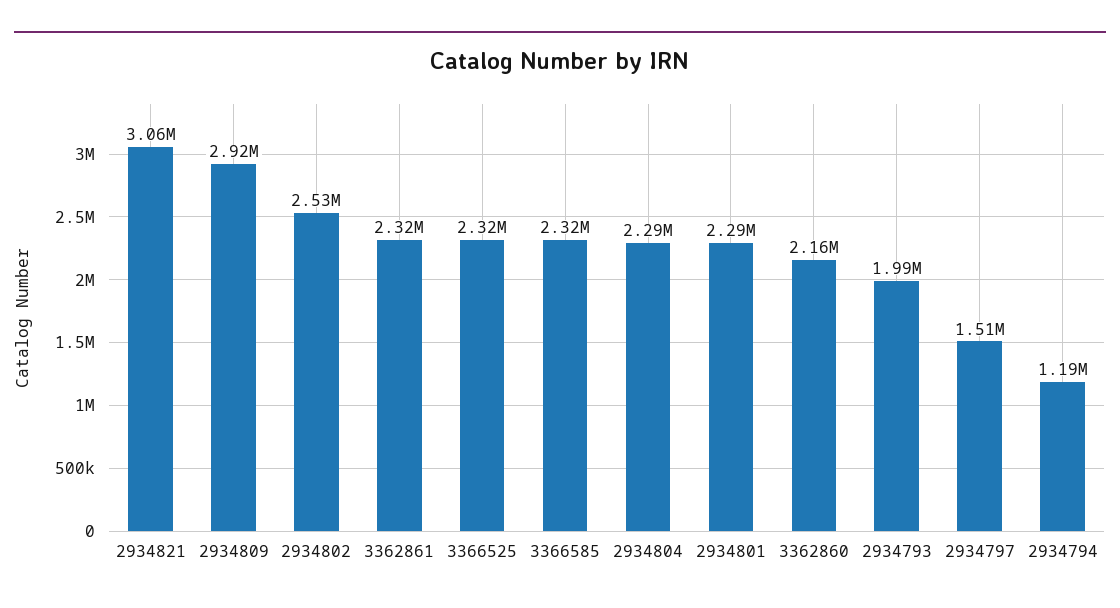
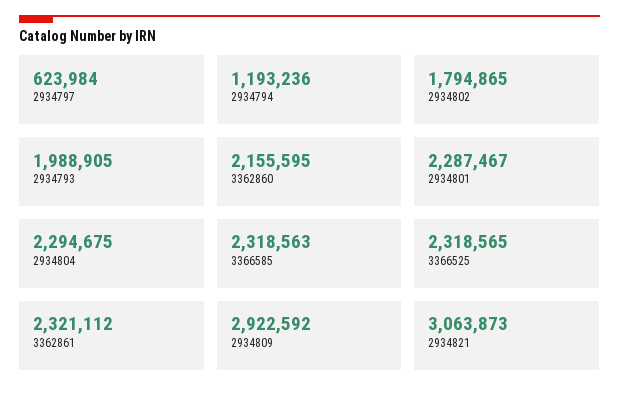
  {
    "2934821": 3063873,
    "2934809": 2922592,
-   "2934802": 2530000,
+   "2934802": 1794865,
    "3362861": 2321112,
    "3366525": 2318565,
    "3366585": 2318563,
    "2934804": 2294675,
    "2934801": 2287467,
    "3362860": 2155595,
    "2934793": 1988905,
-   "2934797": 1510000,
+   "2934797": 623984,
    "2934794": 1193236
  }

